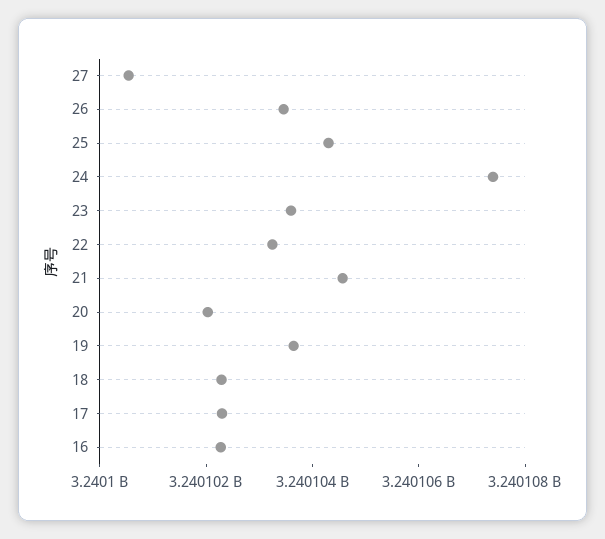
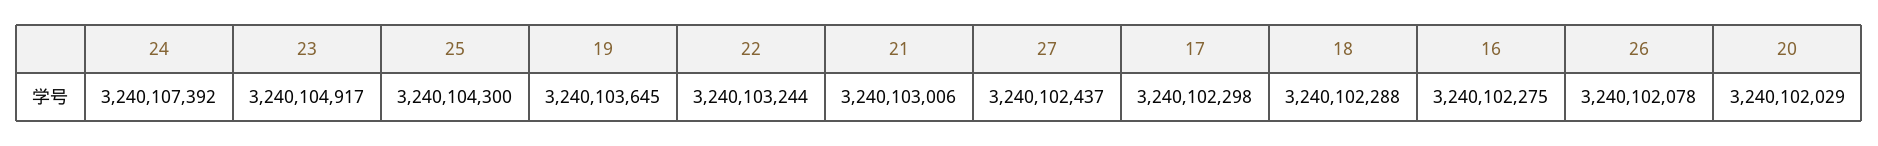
  {
-   "27": 3240100500,
+   "27": 3240102437,
-   "26": 3240103500,
+   "26": 3240102078,
    "25": 3240104300,
    "24": 3240107392,
-   "23": 3240103500,
+   "23": 3240104917,
    "22": 3240103244,
-   "21": 3240104500,
+   "21": 3240103006,
    "20": 3240102029,
    "19": 3240103645,
    "18": 3240102288,
    "17": 3240102298,
    "16": 3240102275
  }

